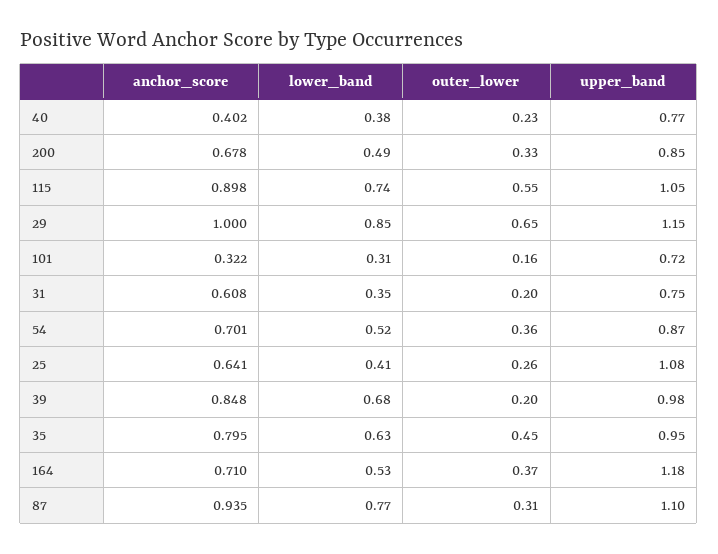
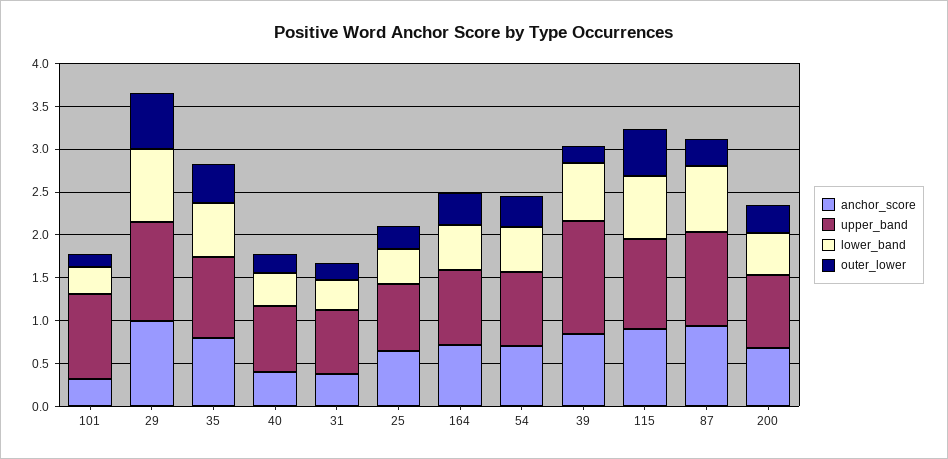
  {
    "anchor_score": {
      "40": 0.402,
      "200": 0.678,
      "115": 0.898,
      "29": 1,
      "101": 0.322,
-     "31": 0.608,
+     "31": 0.4,
      "54": 0.701,
      "25": 0.641,
      "39": 0.848,
      "35": 0.795,
      "164": 0.71,
      "87": 0.935
    },
    "lower_band": {
      "40": 0.38,
      "200": 0.49,
      "115": 0.74,
      "29": 0.85,
      "101": 0.31,
      "31": 0.35,
      "54": 0.52,
      "25": 0.41,
      "39": 0.68,
      "35": 0.63,
      "164": 0.53,
      "87": 0.77
    },
    "outer_lower": {
      "40": 0.23,
      "200": 0.33,
      "115": 0.55,
      "29": 0.65,
      "101": 0.16,
      "31": 0.2,
      "54": 0.36,
      "25": 0.26,
      "39": 0.2,
      "35": 0.45,
      "164": 0.37,
      "87": 0.31
    },
    "upper_band": {
      "40": 0.77,
      "200": 0.85,
      "115": 1.05,
      "29": 1.15,
-     "101": 0.72,
+     "101": 1,
      "31": 0.75,
      "54": 0.87,
-     "25": 1.08,
+     "25": 0.8,
-     "39": 0.98,
+     "39": 1.3,
      "35": 0.95,
-     "164": 1.18,
+     "164": 0.9,
      "87": 1.1
    }
  }

